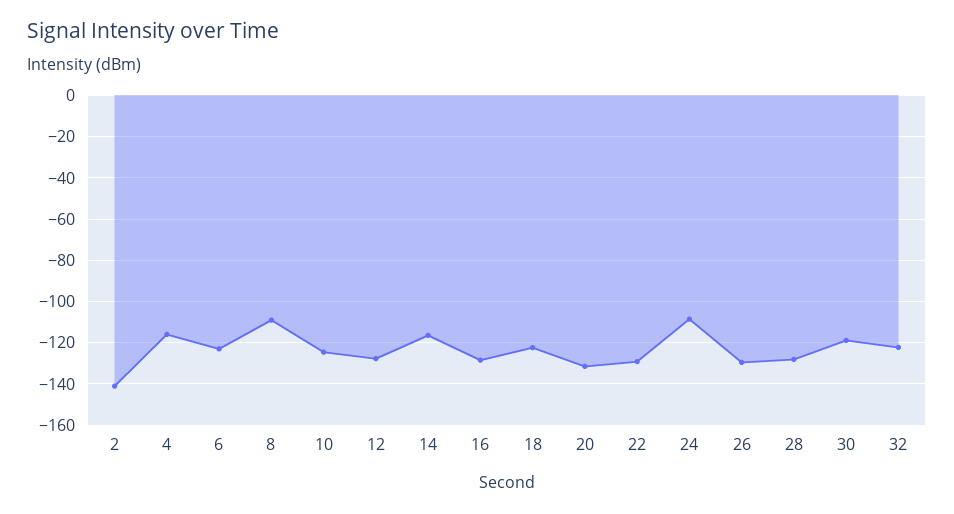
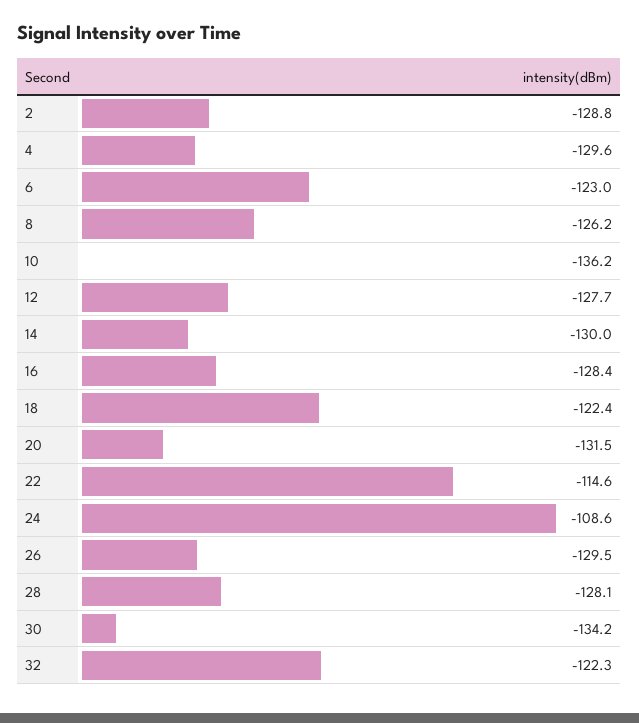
  {
-   "2": -140,
+   "2": -128.8,
-   "4": -115,
+   "4": -129.6,
    "6": -123,
-   "8": -110,
+   "8": -126.2,
-   "10": -125,
+   "10": -136.2,
    "12": -127.7,
-   "14": -115,
+   "14": -130,
    "16": -128.4,
    "18": -122.4,
    "20": -131.5,
-   "22": -130,
+   "22": -114.6,
    "24": -108.6,
    "26": -129.5,
    "28": -128.1,
-   "30": -120,
+   "30": -134.2,
    "32": -122.3
  }

